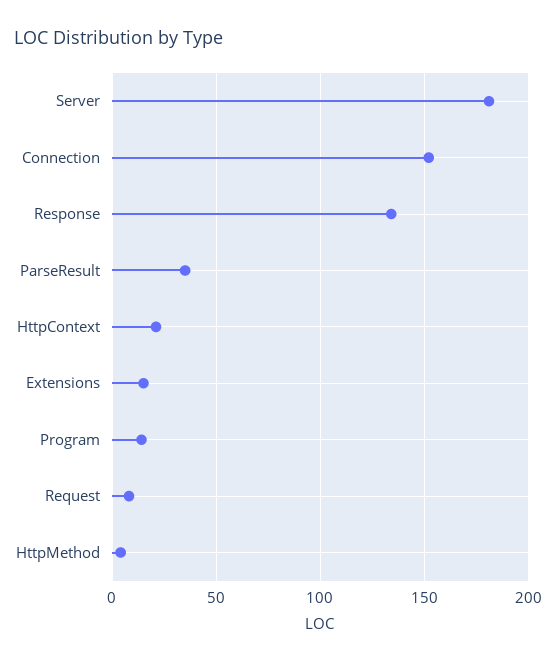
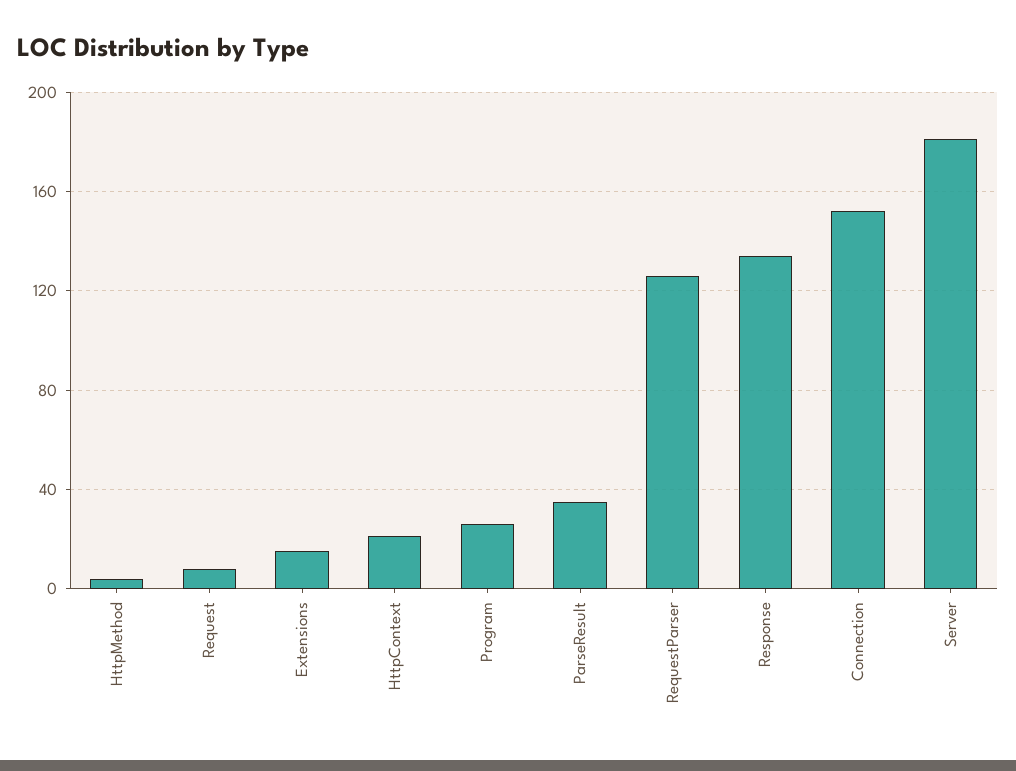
  {
    "Server": 180,
    "Connection": 150,
    "Response": 135,
    "ParseResult": 35,
    "HttpContext": 20,
    "Extensions": 15,
-   "Program": 15,
+   "Program": 25,
    "Request": 10,
-   "HttpMethod": 5
+   "HttpMethod": 5,
+   "RequestParser": 125
  }

